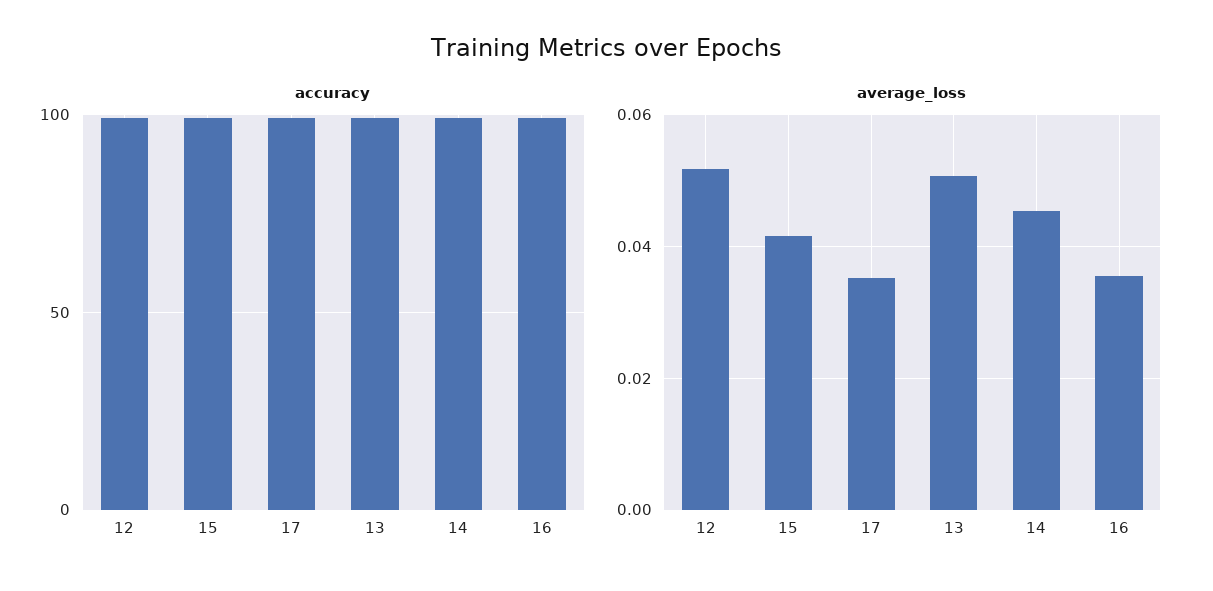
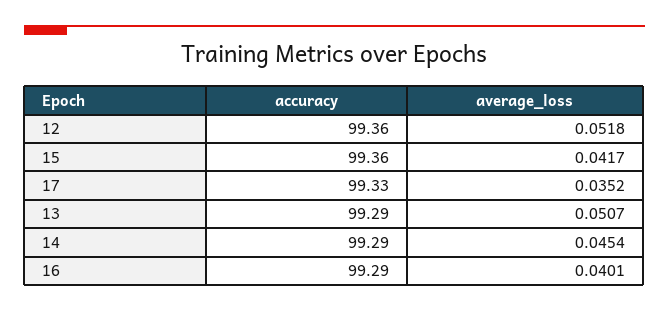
  {
    "accuracy": {
      "12": 99.36,
      "15": 99.36,
      "17": 99.33,
      "13": 99.29,
      "14": 99.29,
      "16": 99.29
    },
    "average_loss": {
      "12": 0.0518,
      "15": 0.0417,
      "17": 0.0352,
      "13": 0.0507,
      "14": 0.0454,
-     "16": 0.036
+     "16": 0.0401
    }
  }

